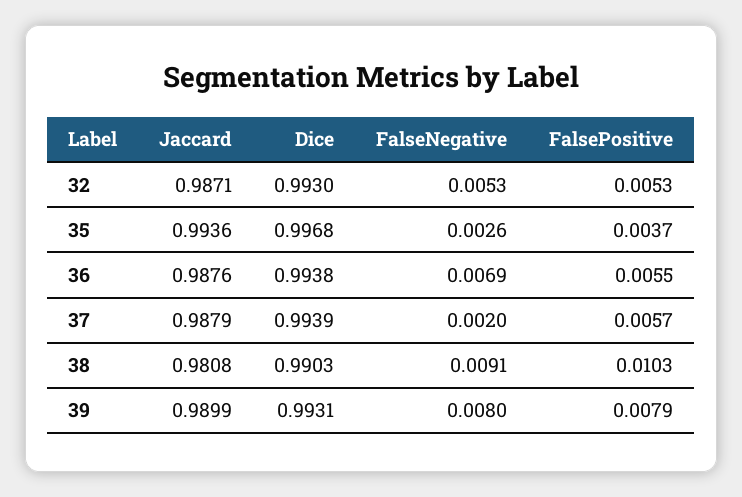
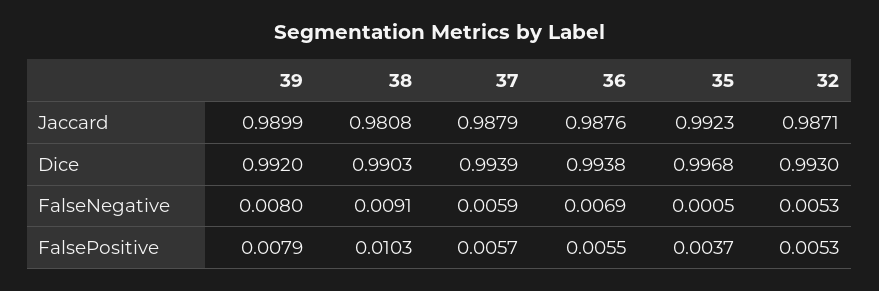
  {
    "Jaccard": {
      "32": 0.9871,
-     "35": 0.9936,
+     "35": 0.9923,
      "36": 0.9876,
      "37": 0.9879,
      "38": 0.9808,
      "39": 0.9899
    },
    "Dice": {
      "32": 0.993,
      "35": 0.9968,
      "36": 0.9938,
      "37": 0.9939,
      "38": 0.9903,
-     "39": 0.9931
+     "39": 0.992
    },
    "FalseNegative": {
      "32": 0.0053,
-     "35": 0.0026,
+     "35": 0.0005,
      "36": 0.0069,
-     "37": 0.002,
+     "37": 0.0059,
      "38": 0.0091,
      "39": 0.008
    },
    "FalsePositive": {
      "32": 0.0053,
      "35": 0.0037,
      "36": 0.0055,
      "37": 0.0057,
      "38": 0.0103,
      "39": 0.0079
    }
  }

